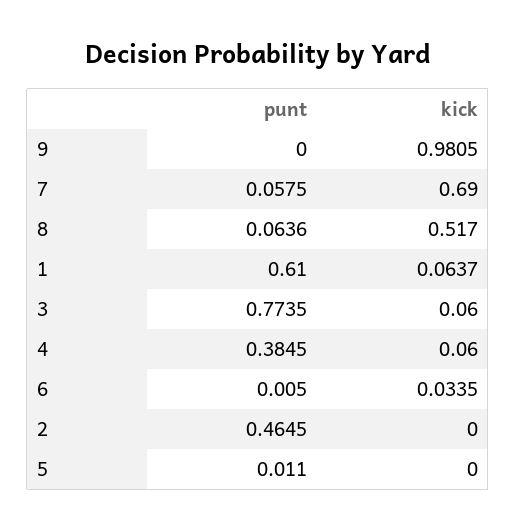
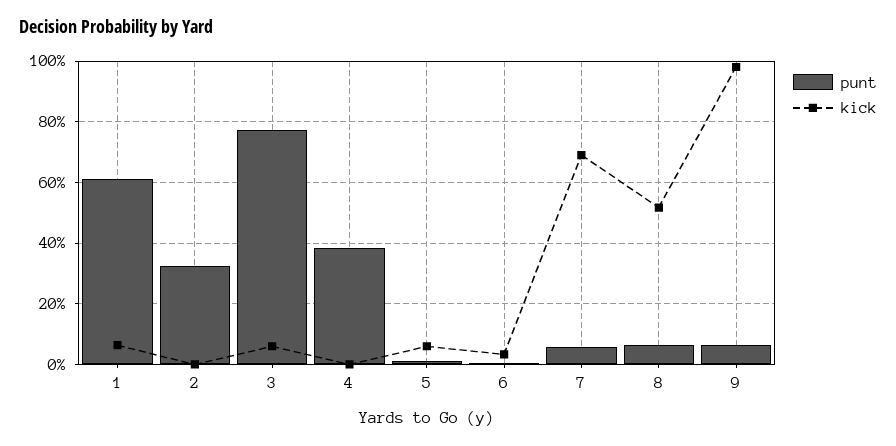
  {
    "punt": {
-     "9": 0,
+     "9": 0.06,
      "7": 0.0575,
      "8": 0.0636,
      "1": 0.61,
      "3": 0.7735,
      "4": 0.3845,
      "6": 0.005,
-     "2": 0.4645,
+     "2": 0.32,
      "5": 0.011
    },
    "kick": {
      "9": 0.9805,
      "7": 0.69,
      "8": 0.517,
      "1": 0.0637,
      "3": 0.06,
-     "4": 0.06,
+     "4": 0,
      "6": 0.0335,
      "2": 0,
-     "5": 0
+     "5": 0.06
    }
  }

